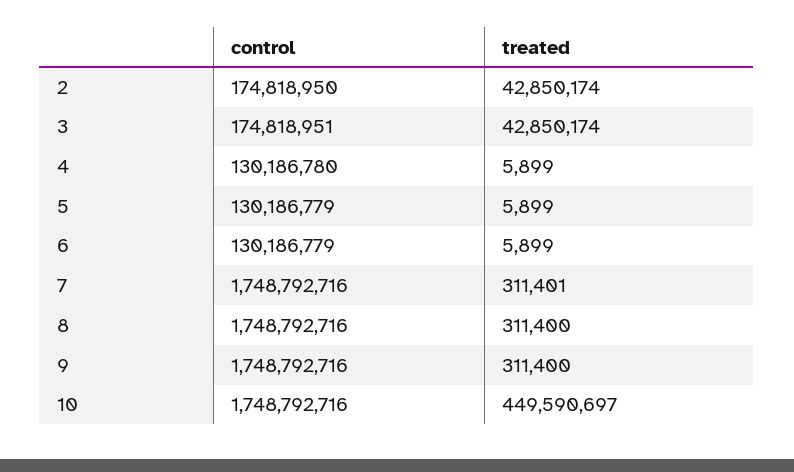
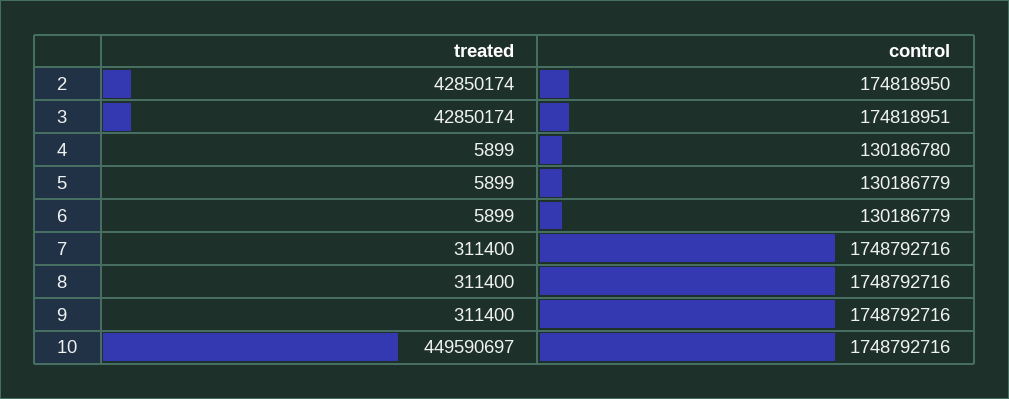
  {
    "control": {
      "2": 174818950,
      "3": 174818951,
      "4": 130186780,
      "5": 130186779,
      "6": 130186779,
      "7": 1748792716,
      "8": 1748792716,
      "9": 1748792716,
      "10": 1748792716
    },
    "treated": {
      "2": 42850174,
      "3": 42850174,
      "4": 5899,
      "5": 5899,
      "6": 5899,
-     "7": 311401,
+     "7": 311400,
      "8": 311400,
      "9": 311400,
      "10": 449590697
    }
  }

